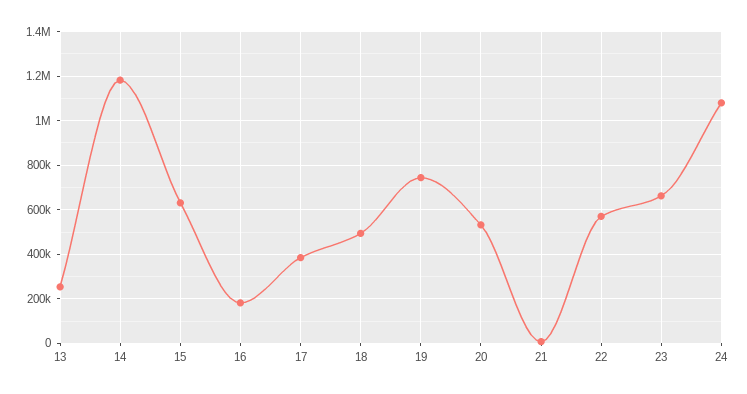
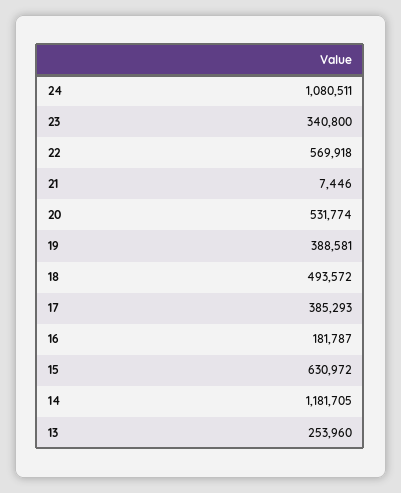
  {
    "13": 253960,
    "14": 1181705,
    "15": 630972,
    "16": 181787,
    "17": 385293,
    "18": 493572,
-   "19": 750000,
+   "19": 388581,
    "20": 531774,
    "21": 7446,
    "22": 569918,
-   "23": 650000,
+   "23": 340800,
    "24": 1080511
  }

